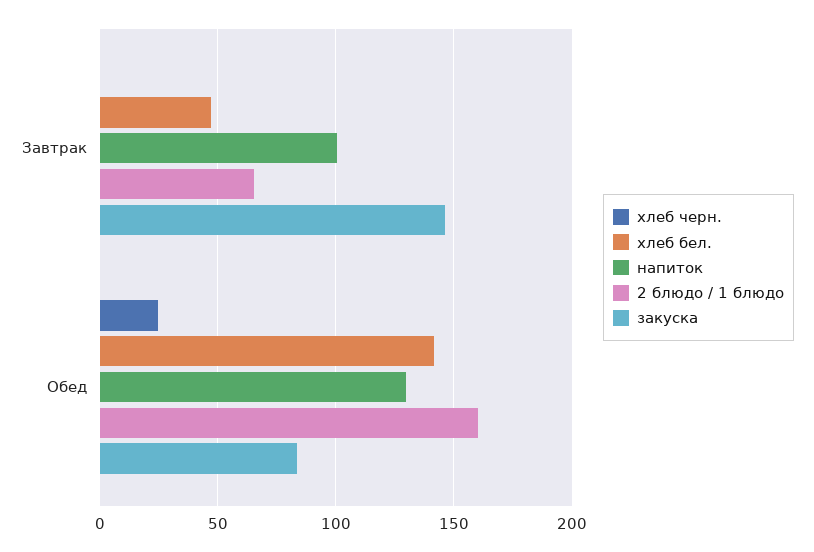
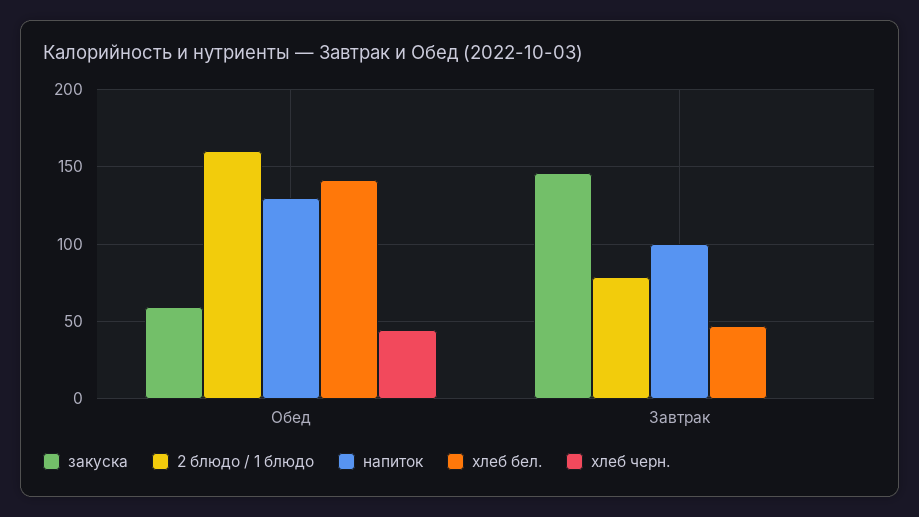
  {
    "хлеб черн.": {
      "Завтрак": 0,
-     "Обед": 25
+     "Обед": 45
    },
    "хлеб бел.": {
      "Завтрак": 45,
      "Обед": 140
    },
    "напиток": {
      "Завтрак": 100,
      "Обед": 130
    },
    "2 блюдо / 1 блюдо": {
-     "Завтрак": 65,
+     "Завтрак": 80,
      "Обед": 160
    },
    "закуска": {
      "Завтрак": 145,
-     "Обед": 85
+     "Обед": 60
    }
  }

